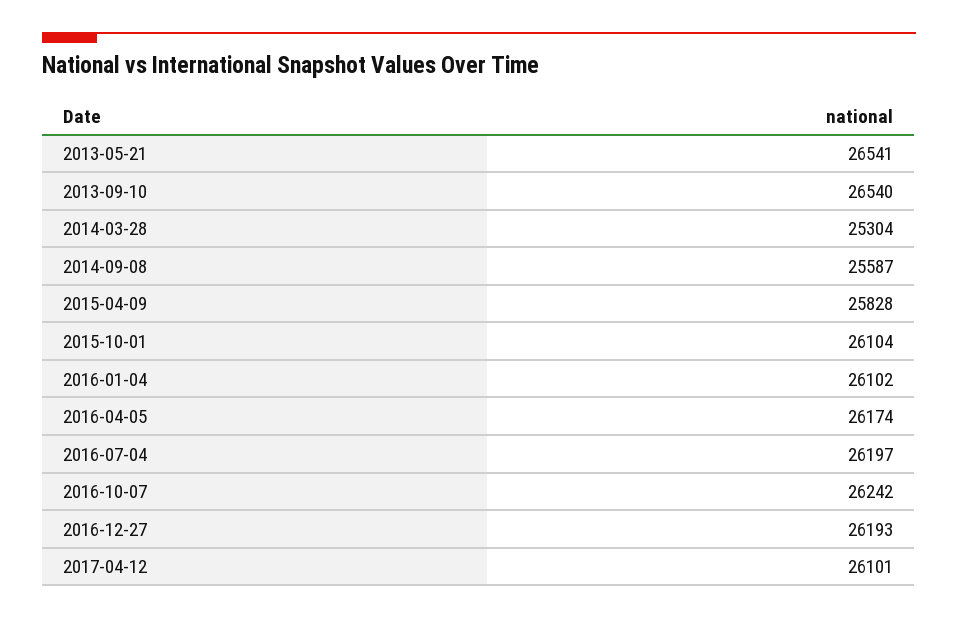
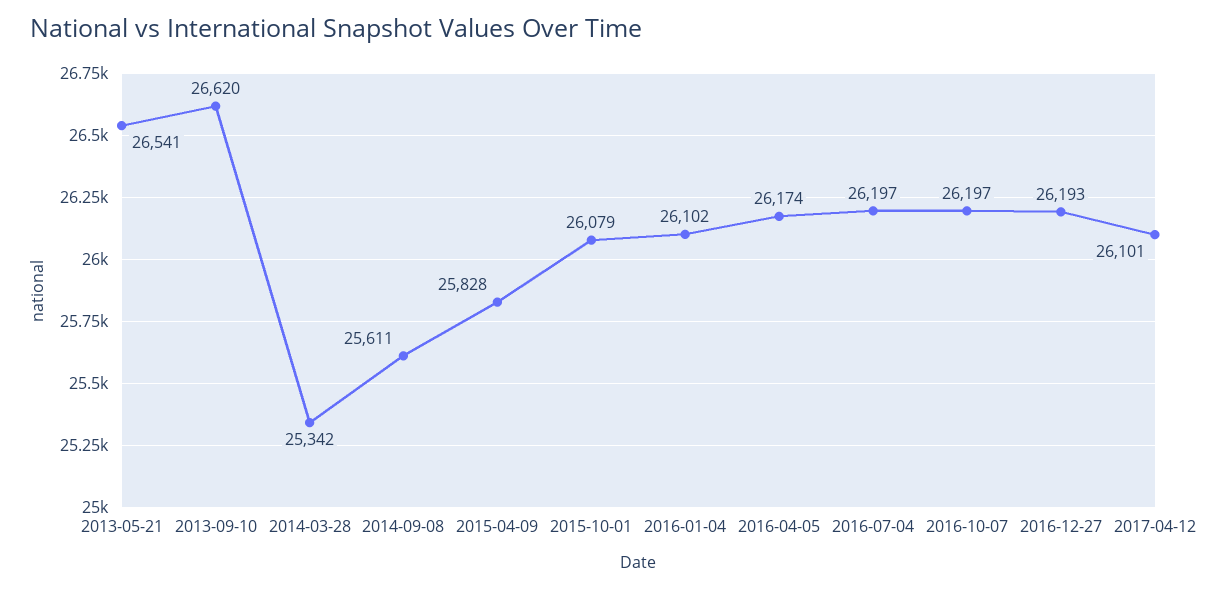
  {
    "2013-05-21": 26541,
-   "2013-09-10": 26540,
+   "2013-09-10": 26620,
-   "2014-03-28": 25304,
+   "2014-03-28": 25342,
-   "2014-09-08": 25587,
+   "2014-09-08": 25611,
    "2015-04-09": 25828,
-   "2015-10-01": 26104,
+   "2015-10-01": 26079,
    "2016-01-04": 26102,
    "2016-04-05": 26174,
    "2016-07-04": 26197,
-   "2016-10-07": 26242,
+   "2016-10-07": 26197,
    "2016-12-27": 26193,
    "2017-04-12": 26101
  }

